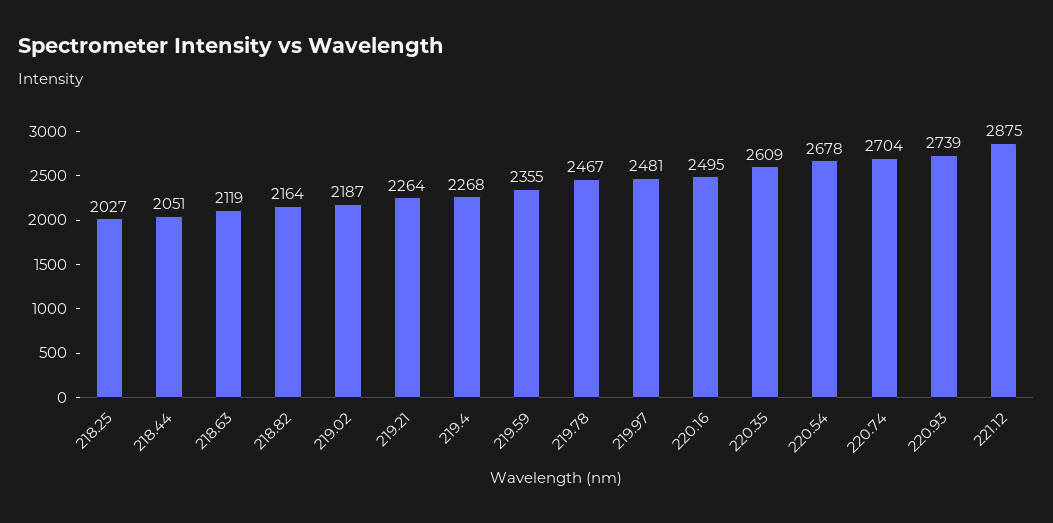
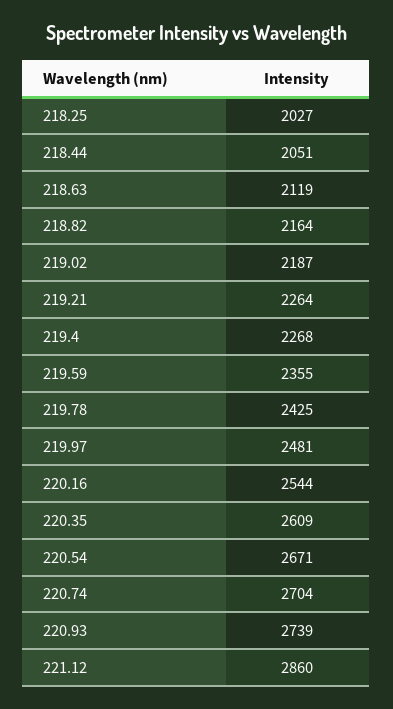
  {
    "218.25": 2027,
    "218.44": 2051,
    "218.63": 2119,
    "218.82": 2164,
    "219.02": 2187,
    "219.21": 2264,
    "219.4": 2268,
    "219.59": 2355,
-   "219.78": 2467,
+   "219.78": 2425,
    "219.97": 2481,
-   "220.16": 2495,
+   "220.16": 2544,
    "220.35": 2609,
-   "220.54": 2678,
+   "220.54": 2671,
    "220.74": 2704,
    "220.93": 2739,
-   "221.12": 2875
+   "221.12": 2860
  }

